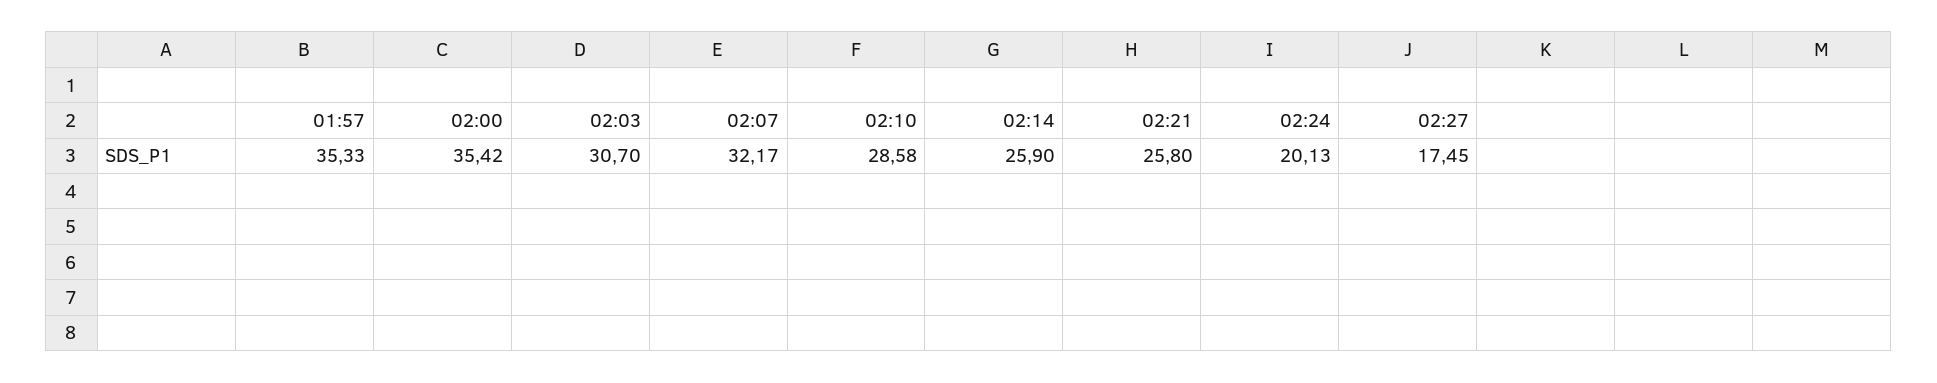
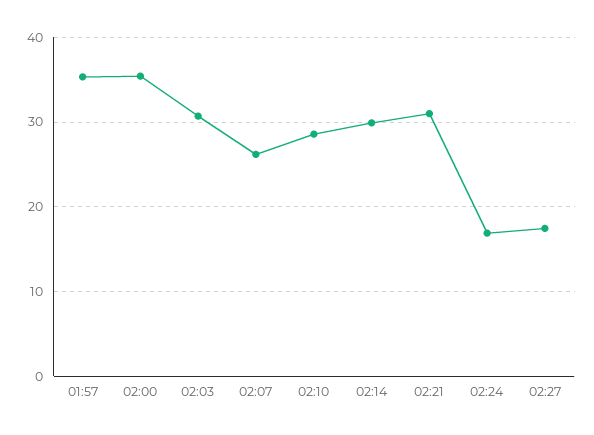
  {
    "01:57": 35.33,
    "02:00": 35.42,
    "02:03": 30.7,
-   "02:07": 32.17,
+   "02:07": 26,
    "02:10": 28.58,
-   "02:14": 25.9,
+   "02:14": 30,
-   "02:21": 25.8,
+   "02:21": 31,
-   "02:24": 20.13,
+   "02:24": 17,
    "02:27": 17.45
  }

